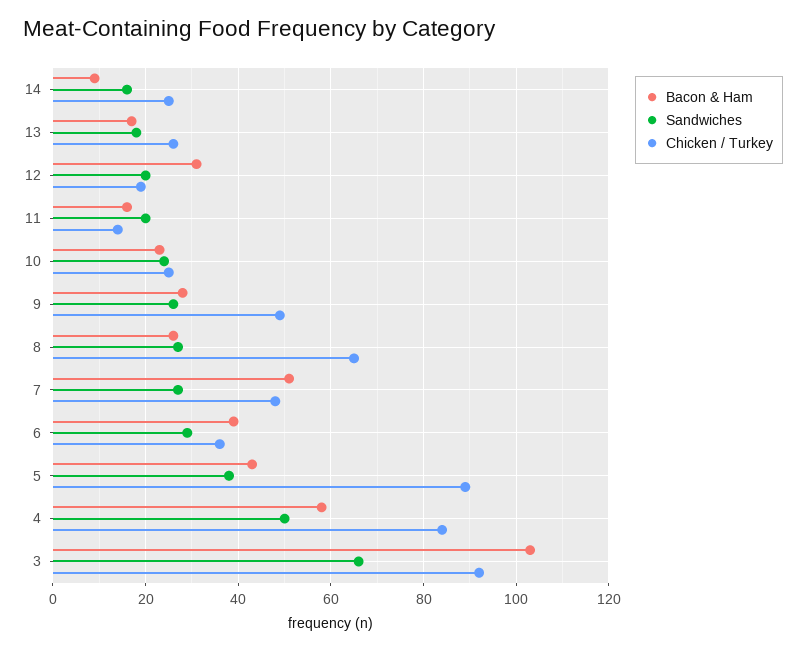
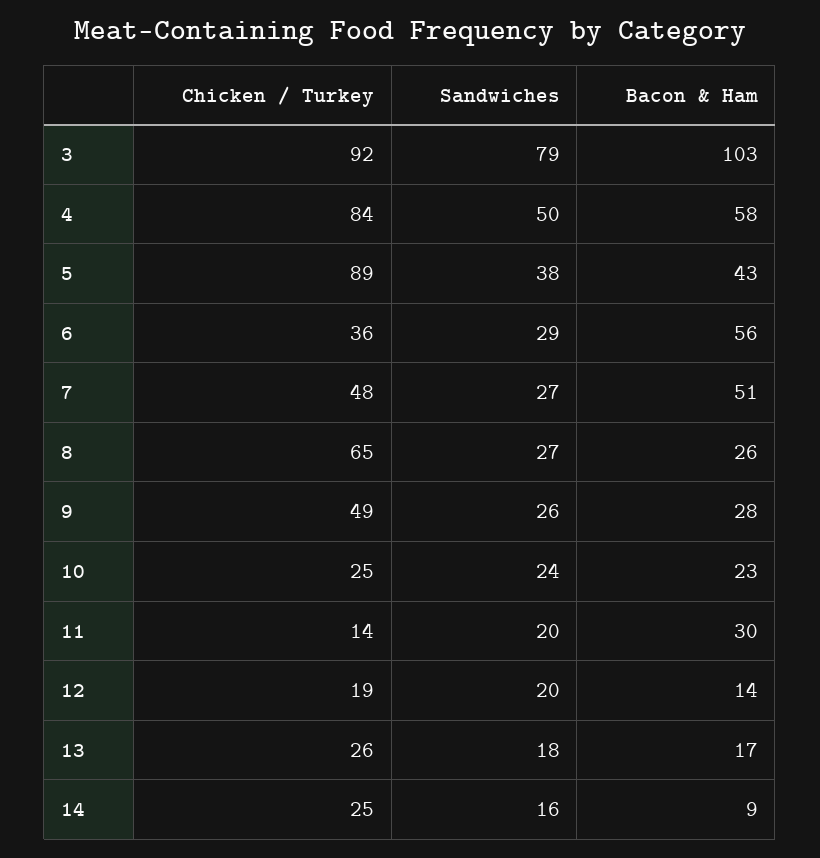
  {
    "Bacon & Ham": {
      "14": 9,
      "13": 17,
-     "12": 30,
+     "12": 14,
-     "11": 15,
+     "11": 30,
      "10": 23,
      "9": 28,
      "8": 26,
      "7": 51,
-     "6": 40,
+     "6": 56,
      "5": 43,
      "4": 58,
      "3": 103
    },
    "Sandwiches": {
      "14": 16,
      "13": 18,
      "12": 20,
      "11": 20,
      "10": 24,
      "9": 26,
      "8": 27,
      "7": 27,
      "6": 29,
      "5": 38,
      "4": 50,
-     "3": 65
+     "3": 79
    },
    "Chicken / Turkey": {
      "14": 25,
      "13": 26,
      "12": 19,
      "11": 14,
      "10": 25,
      "9": 49,
      "8": 65,
      "7": 48,
      "6": 36,
      "5": 89,
      "4": 84,
      "3": 92
    }
  }

